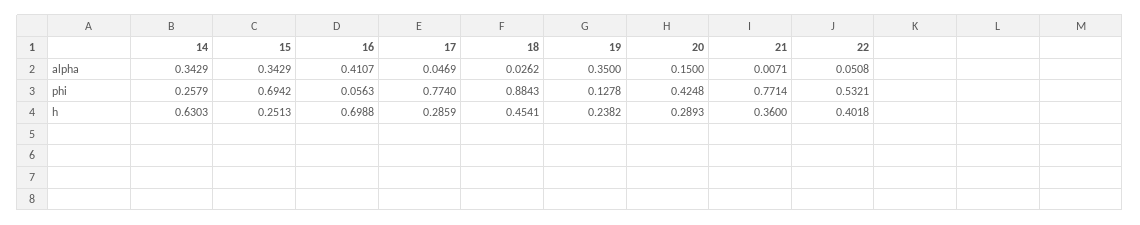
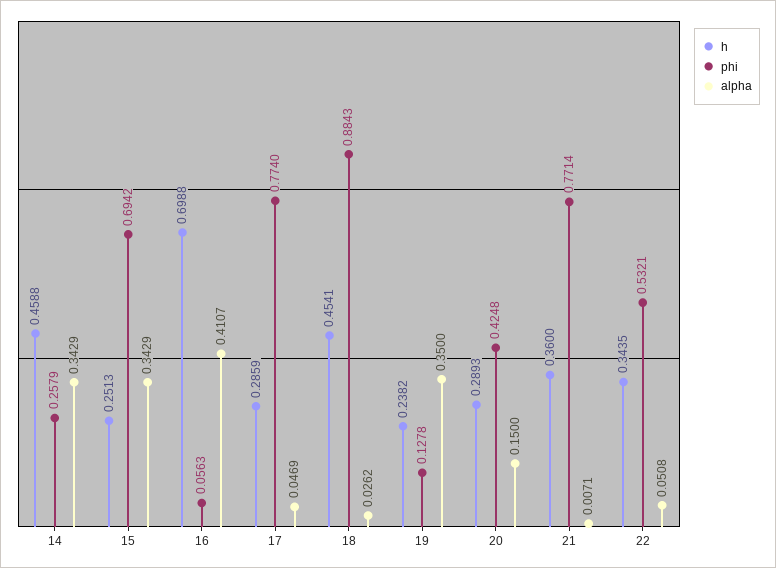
  {
    "alpha": {
      "14": 0.3429,
      "15": 0.3429,
      "16": 0.4107,
      "17": 0.0469,
      "18": 0.0262,
      "19": 0.35,
      "20": 0.15,
      "21": 0.0071,
      "22": 0.0508
    },
    "phi": {
      "14": 0.2579,
      "15": 0.6942,
      "16": 0.0563,
      "17": 0.774,
      "18": 0.8843,
      "19": 0.1278,
      "20": 0.4248,
      "21": 0.7714,
      "22": 0.5321
    },
    "h": {
-     "14": 0.6303,
+     "14": 0.4588,
      "15": 0.2513,
      "16": 0.6988,
      "17": 0.2859,
      "18": 0.4541,
      "19": 0.2382,
      "20": 0.2893,
      "21": 0.36,
-     "22": 0.4018
+     "22": 0.3435
    }
  }

